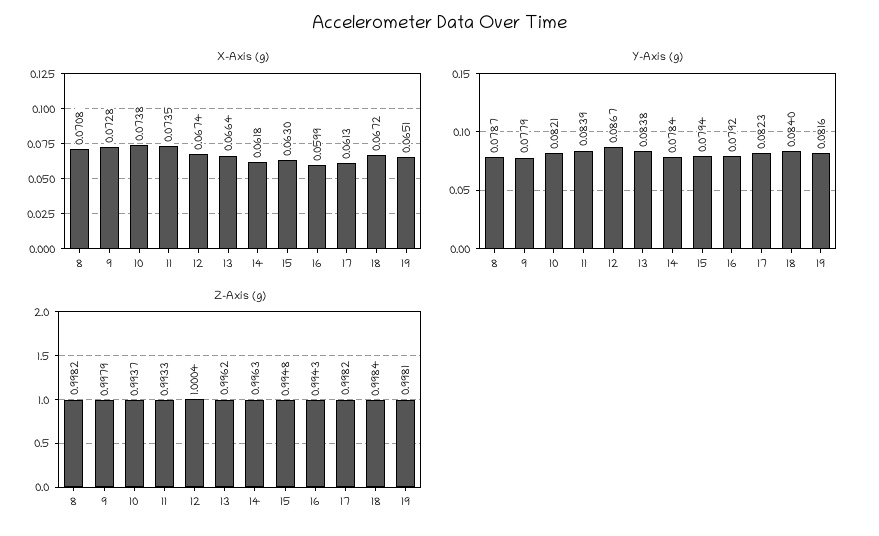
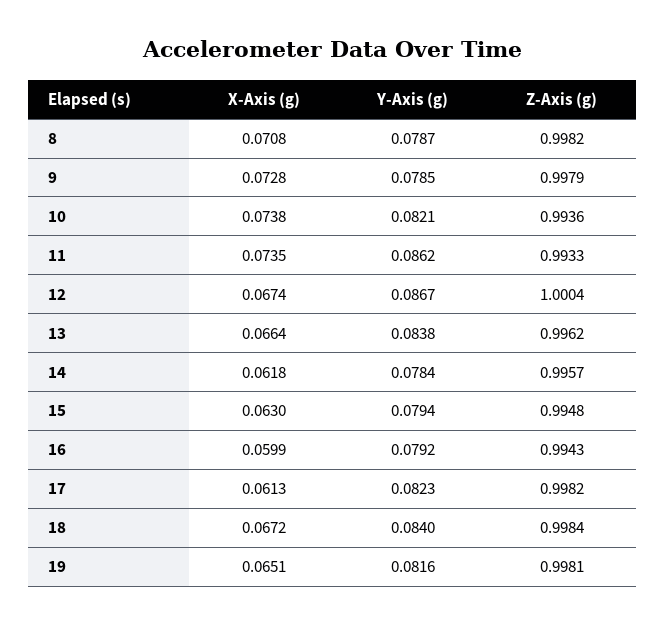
  {
    "X-Axis (g)": {
      "8": 0.0708,
      "9": 0.0728,
      "10": 0.0738,
      "11": 0.0735,
      "12": 0.0674,
      "13": 0.0664,
      "14": 0.0618,
      "15": 0.063,
      "16": 0.0599,
      "17": 0.0613,
      "18": 0.0672,
      "19": 0.0651
    },
    "Y-Axis (g)": {
      "8": 0.0787,
-     "9": 0.0779,
+     "9": 0.0785,
      "10": 0.0821,
-     "11": 0.0839,
+     "11": 0.0862,
      "12": 0.0867,
      "13": 0.0838,
      "14": 0.0784,
      "15": 0.0794,
      "16": 0.0792,
      "17": 0.0823,
      "18": 0.084,
      "19": 0.0816
    },
    "Z-Axis (g)": {
      "8": 0.9982,
      "9": 0.9979,
-     "10": 0.9937,
+     "10": 0.9936,
      "11": 0.9933,
      "12": 1.0004,
      "13": 0.9962,
-     "14": 0.9963,
+     "14": 0.9957,
      "15": 0.9948,
      "16": 0.9943,
      "17": 0.9982,
      "18": 0.9984,
      "19": 0.9981
    }
  }

